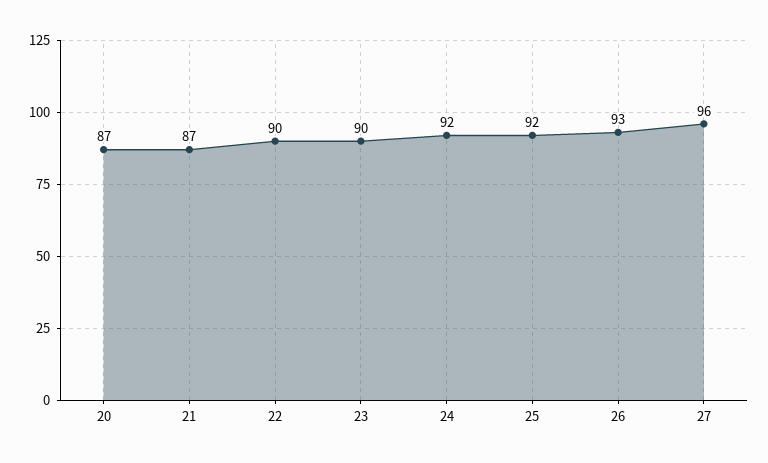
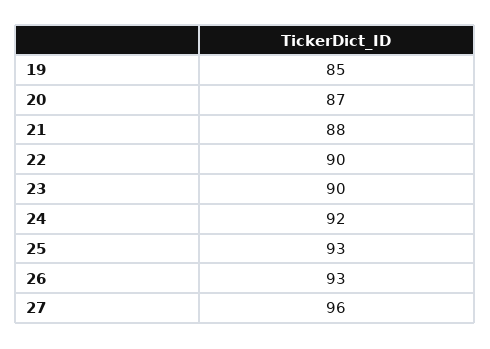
  {
    "20": 87,
-   "21": 87,
+   "21": 88,
    "22": 90,
    "23": 90,
    "24": 92,
-   "25": 92,
+   "25": 93,
    "26": 93,
-   "27": 96
+   "27": 96,
+   "19": 85
  }

